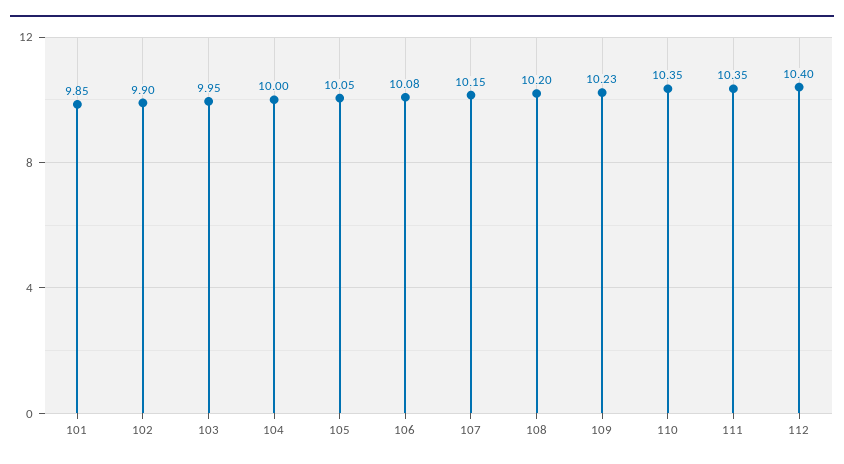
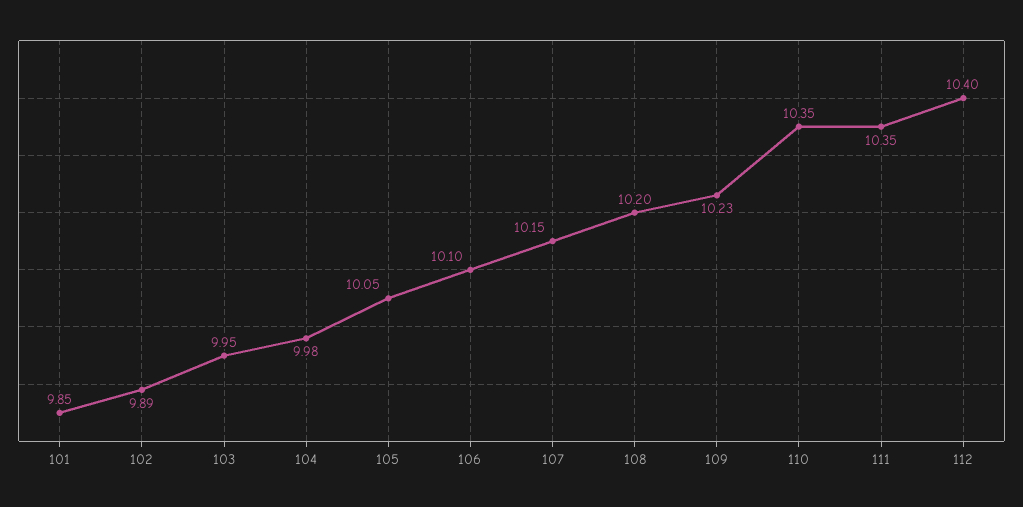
  {
    "101": 9.85,
-   "102": 9.9,
+   "102": 9.89,
    "103": 9.95,
-   "104": 10,
+   "104": 9.98,
    "105": 10.05,
-   "106": 10.08,
+   "106": 10.1,
    "107": 10.15,
    "108": 10.2,
    "109": 10.23,
    "110": 10.35,
    "111": 10.35,
    "112": 10.4
  }

